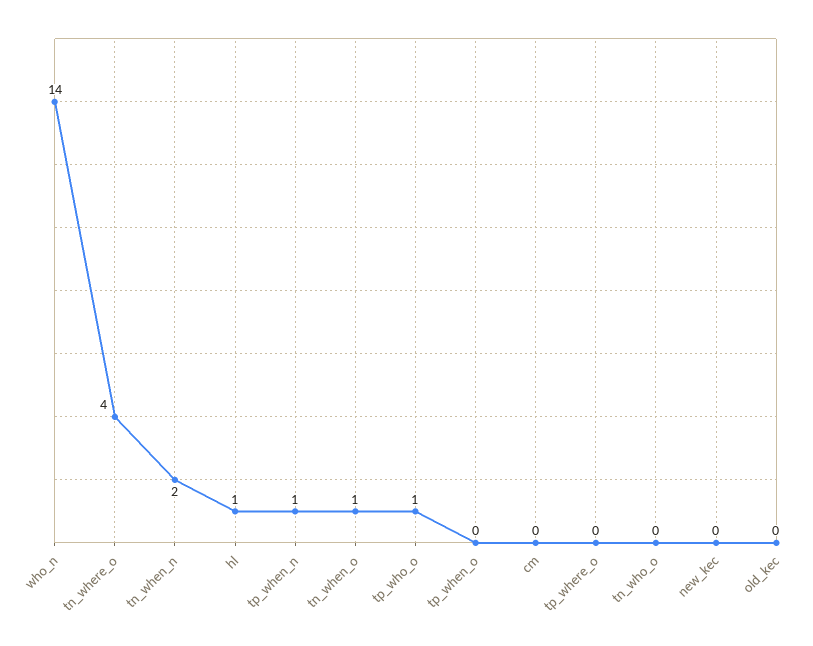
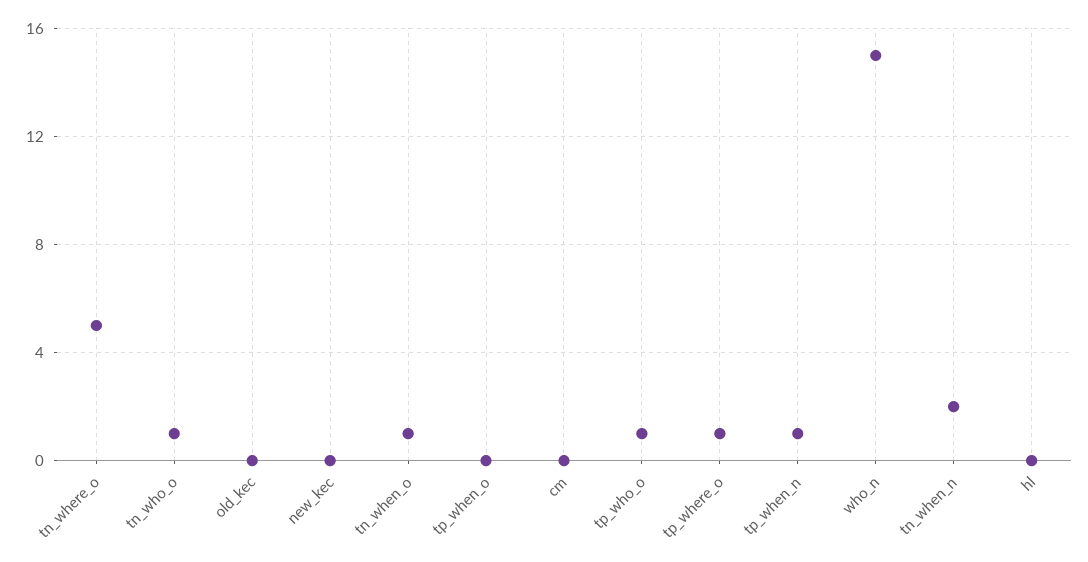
  {
-   "who_n": 14,
+   "who_n": 15,
-   "tn_where_o": 4,
+   "tn_where_o": 5,
    "tn_when_n": 2,
-   "hl": 1,
+   "hl": 0,
    "tp_when_n": 1,
    "tn_when_o": 1,
    "tp_who_o": 1,
    "tp_when_o": 0,
    "cm": 0,
-   "tp_where_o": 0,
+   "tp_where_o": 1,
-   "tn_who_o": 0,
+   "tn_who_o": 1,
    "new_kec": 0,
    "old_kec": 0
  }

